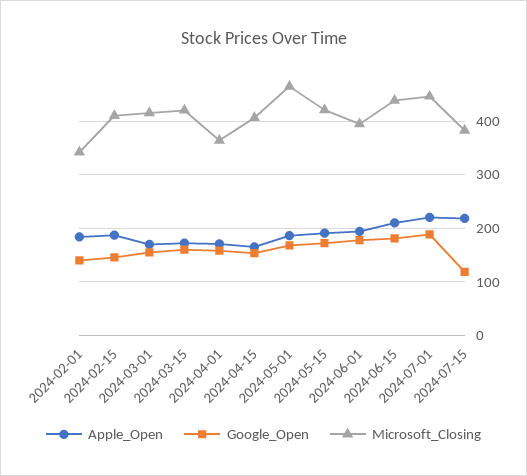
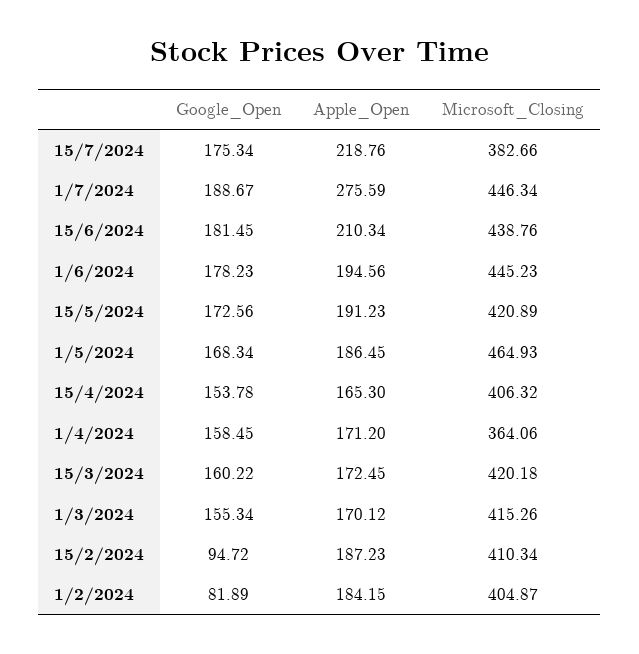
  {
    "Apple_Open": {
      "2024-02-01": 184.15,
      "2024-02-15": 187.23,
      "2024-03-01": 170.12,
      "2024-03-15": 172.45,
      "2024-04-01": 171.2,
      "2024-04-15": 165.3,
      "2024-05-01": 186.45,
      "2024-05-15": 191.23,
      "2024-06-01": 194.56,
      "2024-06-15": 210.34,
-     "2024-07-01": 220,
+     "2024-07-01": 275.59,
      "2024-07-15": 218.76
    },
    "Google_Open": {
-     "2024-02-01": 140,
+     "2024-02-01": 81.89,
-     "2024-02-15": 140,
+     "2024-02-15": 94.72,
      "2024-03-01": 155.34,
      "2024-03-15": 160.22,
      "2024-04-01": 158.45,
      "2024-04-15": 153.78,
      "2024-05-01": 168.34,
      "2024-05-15": 172.56,
      "2024-06-01": 178.23,
      "2024-06-15": 181.45,
      "2024-07-01": 188.67,
-     "2024-07-15": 120
+     "2024-07-15": 175.34
    },
    "Microsoft_Closing": {
-     "2024-02-01": 340,
+     "2024-02-01": 404.87,
      "2024-02-15": 410.34,
      "2024-03-01": 415.26,
      "2024-03-15": 420.18,
      "2024-04-01": 364.06,
      "2024-04-15": 406.32,
      "2024-05-01": 464.93,
      "2024-05-15": 420.89,
-     "2024-06-01": 400,
+     "2024-06-01": 445.23,
      "2024-06-15": 438.76,
      "2024-07-01": 446.34,
      "2024-07-15": 382.66
    }
  }

